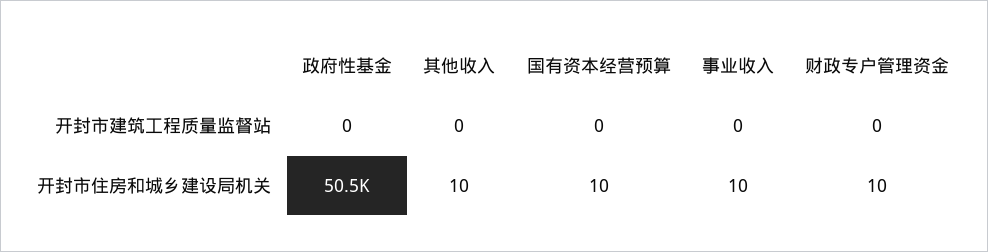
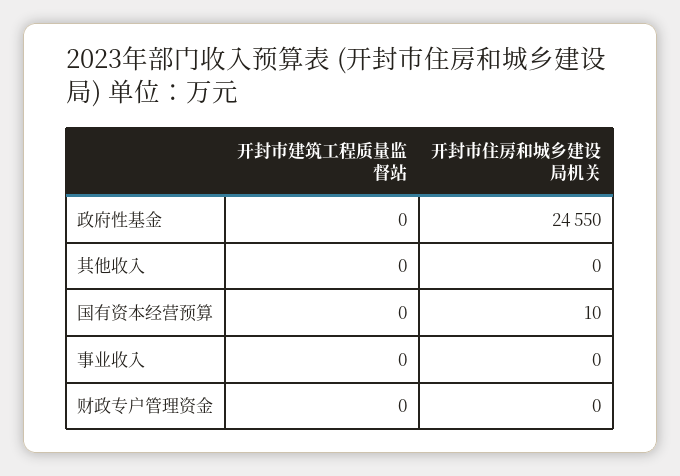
  {
    "政府性基金": {
      "开封市建筑工程质量监督站": 0,
-     "开封市住房和城乡建设局机关": 50500
+     "开封市住房和城乡建设局机关": 24550
    },
    "其他收入": {
      "开封市建筑工程质量监督站": 0,
-     "开封市住房和城乡建设局机关": 10
+     "开封市住房和城乡建设局机关": 0
    },
    "国有资本经营预算": {
      "开封市建筑工程质量监督站": 0,
      "开封市住房和城乡建设局机关": 10
    },
    "事业收入": {
      "开封市建筑工程质量监督站": 0,
-     "开封市住房和城乡建设局机关": 10
+     "开封市住房和城乡建设局机关": 0
    },
    "财政专户管理资金": {
      "开封市建筑工程质量监督站": 0,
-     "开封市住房和城乡建设局机关": 10
+     "开封市住房和城乡建设局机关": 0
    }
  }

